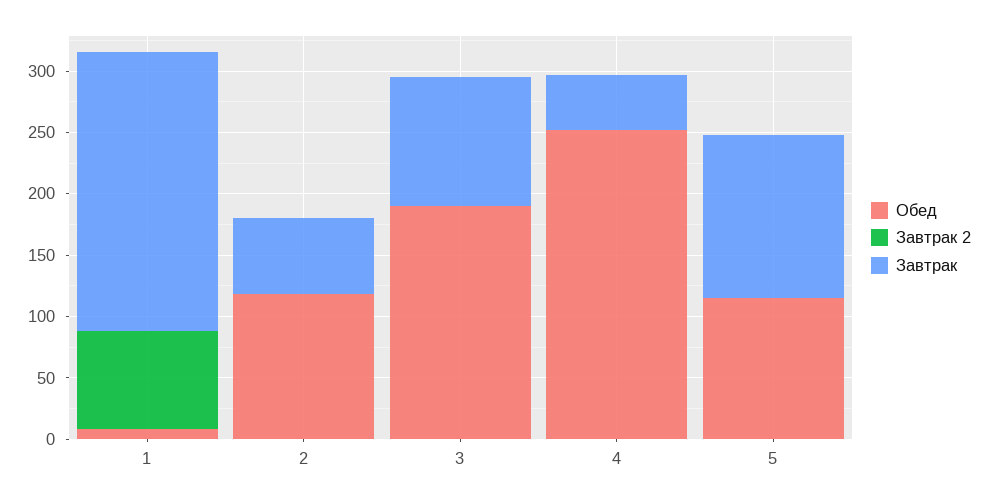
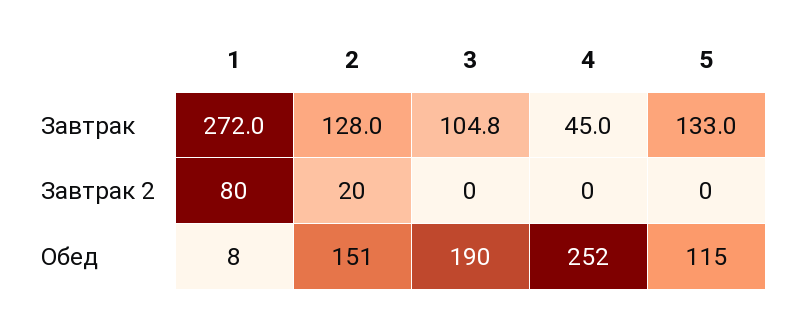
  {
    "Обед": {
      "1": 8,
-     "2": 120,
+     "2": 151,
      "3": 190,
      "4": 252,
      "5": 115
    },
    "Завтрак 2": {
      "1": 80,
-     "2": 0,
+     "2": 20,
      "3": 0,
      "4": 0,
      "5": 0
    },
    "Завтрак": {
-     "1": 230,
+     "1": 272,
-     "2": 60,
+     "2": 128,
      "3": 104.8,
      "4": 45,
      "5": 133
    }
  }

